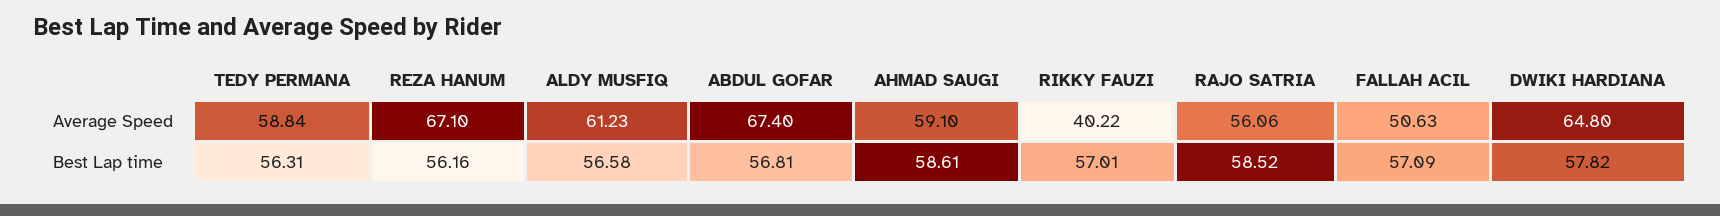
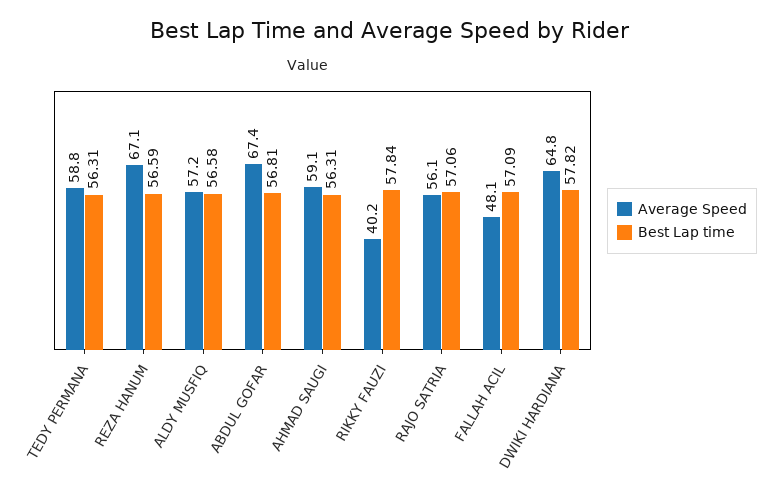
  {
    "Average Speed": {
      "TEDY PERMANA": 58.84,
      "REZA HANUM": 67.1,
-     "ALDY MUSFIQ": 61.23,
+     "ALDY MUSFIQ": 57.2,
      "ABDUL GOFAR": 67.4,
      "AHMAD SAUGI": 59.1,
      "RIKKY FAUZI": 40.22,
      "RAJO SATRIA": 56.06,
-     "FALLAH ACIL": 50.63,
+     "FALLAH ACIL": 48.1,
      "DWIKI HARDIANA": 64.8
    },
    "Best Lap time": {
      "TEDY PERMANA": 56.31,
-     "REZA HANUM": 56.16,
+     "REZA HANUM": 56.59,
      "ALDY MUSFIQ": 56.58,
      "ABDUL GOFAR": 56.81,
-     "AHMAD SAUGI": 58.61,
+     "AHMAD SAUGI": 56.31,
-     "RIKKY FAUZI": 57.01,
+     "RIKKY FAUZI": 57.84,
-     "RAJO SATRIA": 58.52,
+     "RAJO SATRIA": 57.06,
      "FALLAH ACIL": 57.09,
      "DWIKI HARDIANA": 57.82
    }
  }

